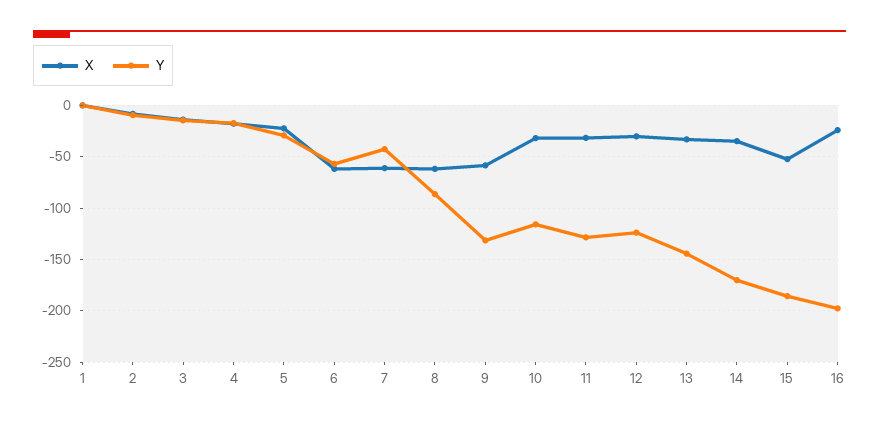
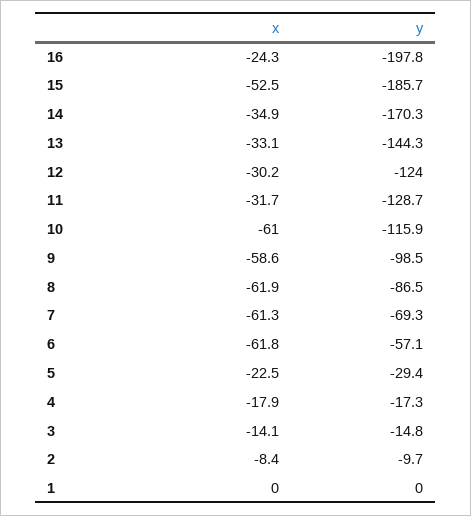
  {
    "X": {
      "1": 0,
      "2": -8.4,
      "3": -14.1,
      "4": -17.9,
      "5": -22.5,
      "6": -61.8,
      "7": -61.3,
      "8": -61.9,
      "9": -58.6,
-     "10": -30,
+     "10": -61,
      "11": -31.7,
      "12": -30.2,
      "13": -33.1,
      "14": -34.9,
      "15": -52.5,
      "16": -24.3
    },
    "Y": {
      "1": 0,
      "2": -9.7,
      "3": -14.8,
      "4": -17.3,
      "5": -29.4,
      "6": -57.1,
-     "7": -40,
+     "7": -69.3,
      "8": -86.5,
-     "9": -130,
+     "9": -98.5,
      "10": -115.9,
      "11": -128.7,
      "12": -124,
      "13": -144.3,
      "14": -170.3,
      "15": -185.7,
      "16": -197.8
    }
  }

